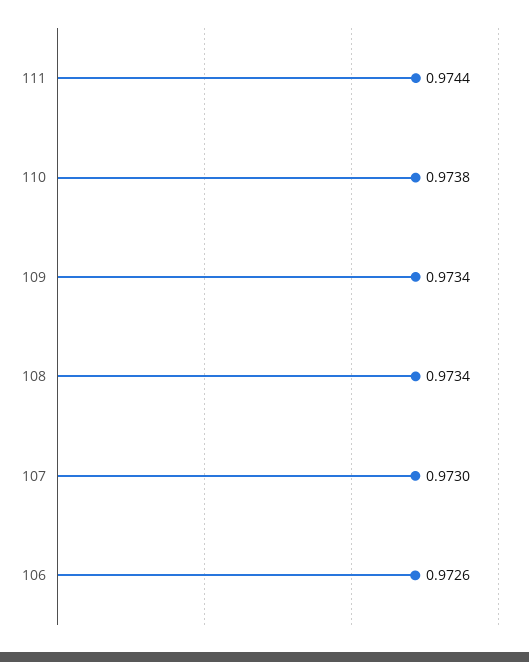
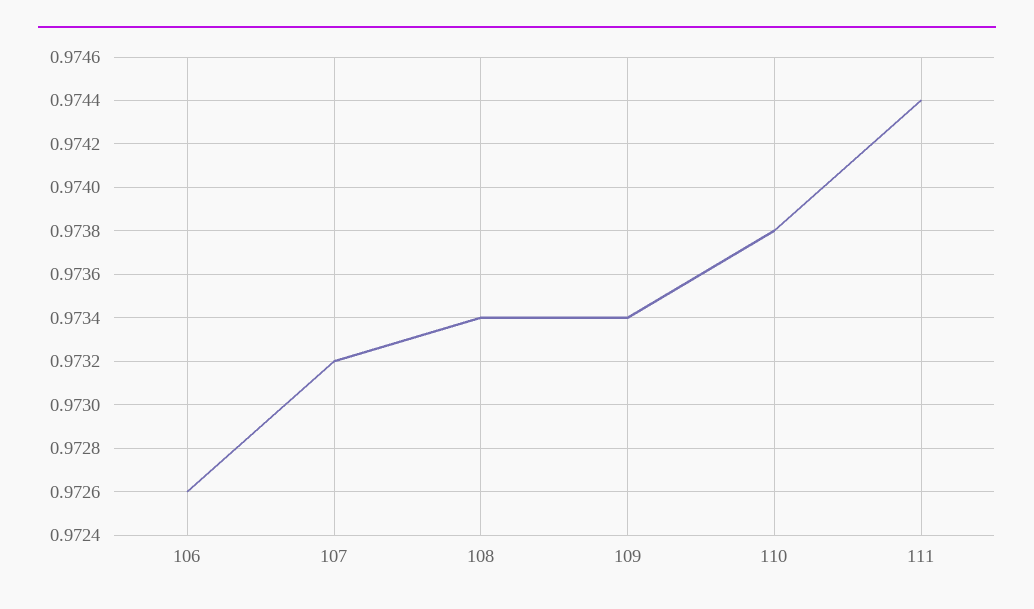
  {
    "111": 0.9744,
    "110": 0.9738,
    "109": 0.9734,
    "108": 0.9734,
-   "107": 0.973,
+   "107": 0.9732,
    "106": 0.9726
  }

